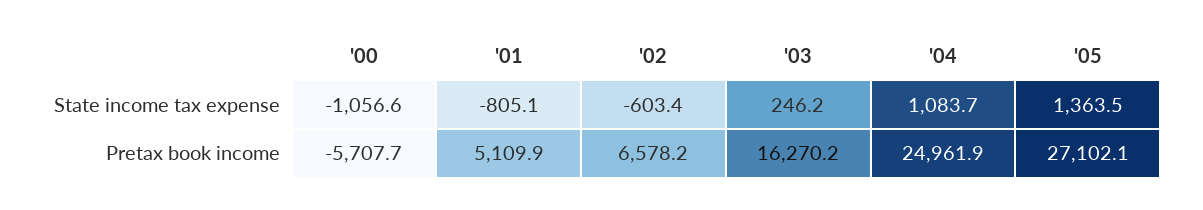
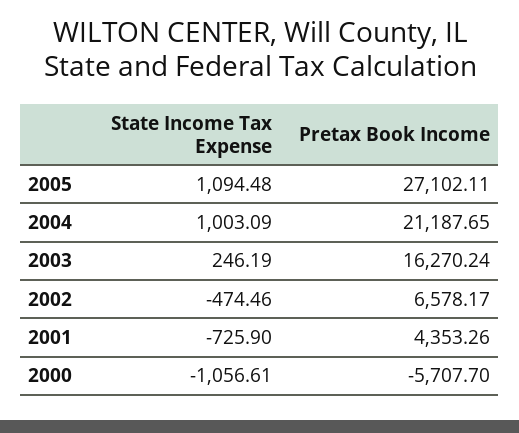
  {
    "'00": {
      "State income tax expense": -1056.61,
      "Pretax book income": -5707.7
    },
    "'01": {
-     "State income tax expense": -805.1,
+     "State income tax expense": -725.9,
-     "Pretax book income": 5109.9
+     "Pretax book income": 4353.26
    },
    "'02": {
-     "State income tax expense": -603.4,
+     "State income tax expense": -474.46,
      "Pretax book income": 6578.17
    },
    "'03": {
      "State income tax expense": 246.19,
      "Pretax book income": 16270.24
    },
    "'04": {
-     "State income tax expense": 1083.7,
+     "State income tax expense": 1003.09,
-     "Pretax book income": 24961.9
+     "Pretax book income": 21187.65
    },
    "'05": {
-     "State income tax expense": 1363.5,
+     "State income tax expense": 1094.48,
      "Pretax book income": 27102.11
    }
  }

